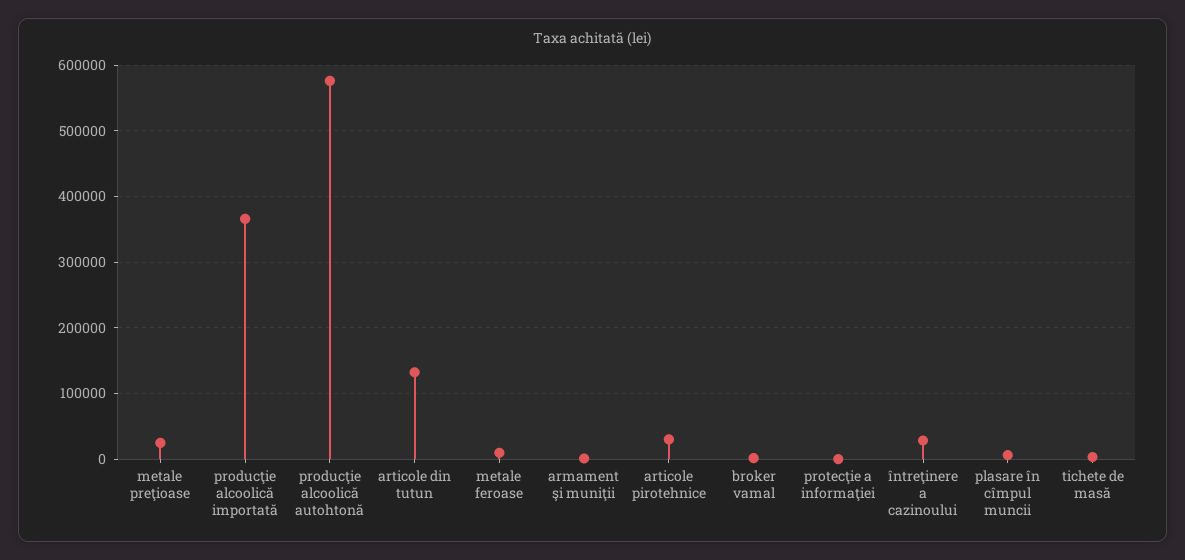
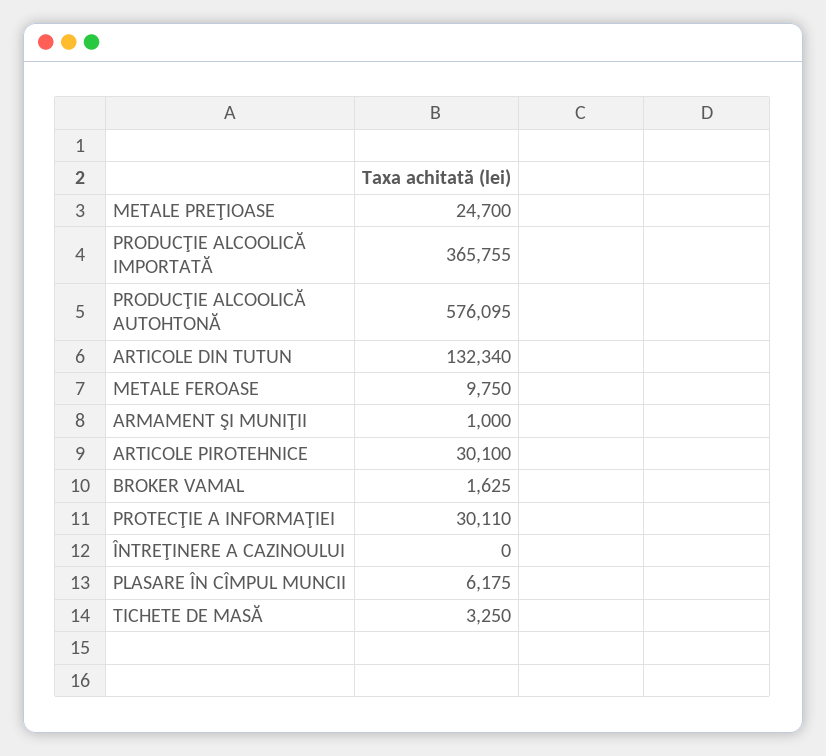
  {
    "metale preţioase": 24700,
    "producţie alcoolică importată": 365755,
    "producţie alcoolică autohtonă": 576095,
    "articole din tutun": 132340,
    "metale feroase": 9750,
    "armament şi muniţii": 1000,
    "articole pirotehnice": 30100,
    "broker vamal": 1625,
-   "protecţie a informaţiei": 0,
+   "protecţie a informaţiei": 30110,
-   "întreţinere a cazinoului": 30000,
+   "întreţinere a cazinoului": 0,
    "plasare în cîmpul muncii": 6175,
    "tichete de masă": 3250
  }

